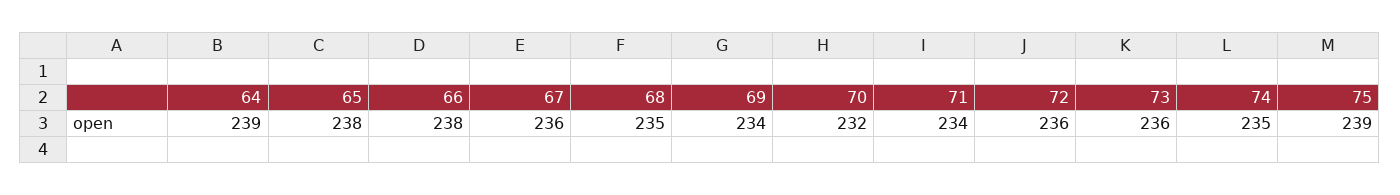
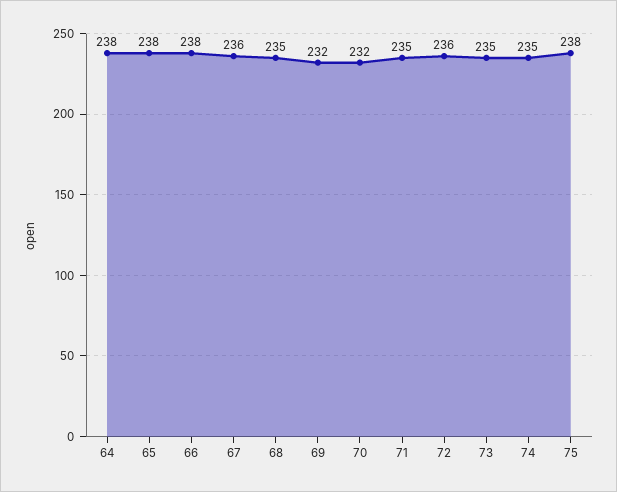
  {
-   "64": 239,
+   "64": 238,
    "65": 238,
    "66": 238,
    "67": 236,
    "68": 235,
-   "69": 234,
+   "69": 232,
    "70": 232,
-   "71": 234,
+   "71": 235,
    "72": 236,
-   "73": 236,
+   "73": 235,
    "74": 235,
-   "75": 239
+   "75": 238
  }

